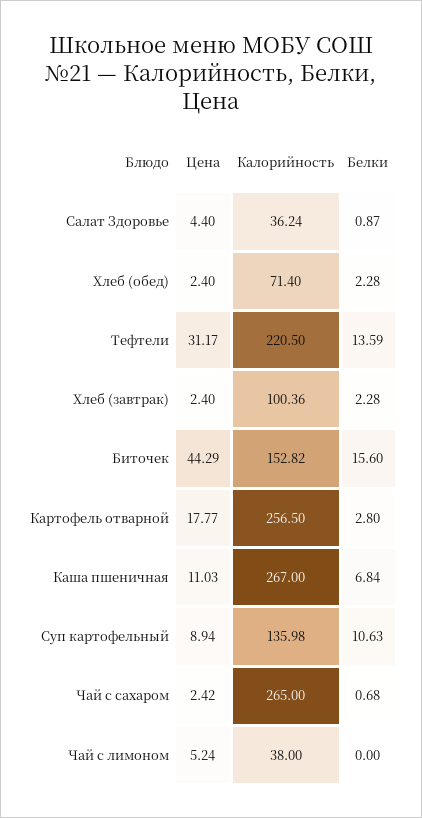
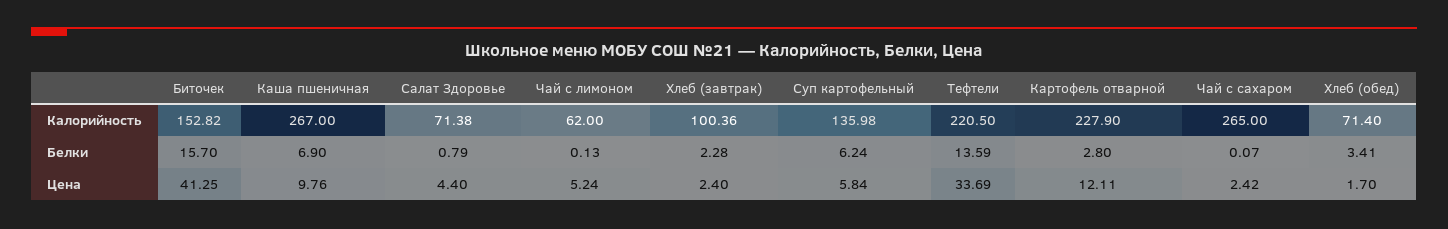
  {
    "Цена": {
      "Салат Здоровье": 4.4,
-     "Хлеб (обед)": 2.4,
+     "Хлеб (обед)": 1.7,
-     "Тефтели": 31.17,
+     "Тефтели": 33.69,
      "Хлеб (завтрак)": 2.4,
-     "Биточек": 44.29,
+     "Биточек": 41.25,
-     "Картофель отварной": 17.77,
+     "Картофель отварной": 12.11,
-     "Каша пшеничная": 11.03,
+     "Каша пшеничная": 9.76,
-     "Суп картофельный": 8.94,
+     "Суп картофельный": 5.84,
      "Чай с сахаром": 2.42,
      "Чай с лимоном": 5.24
    },
    "Калорийность": {
-     "Салат Здоровье": 36.24,
+     "Салат Здоровье": 71.38,
      "Хлеб (обед)": 71.4,
      "Тефтели": 220.5,
      "Хлеб (завтрак)": 100.36,
      "Биточек": 152.82,
-     "Картофель отварной": 256.5,
+     "Картофель отварной": 227.9,
      "Каша пшеничная": 267,
      "Суп картофельный": 135.98,
      "Чай с сахаром": 265,
-     "Чай с лимоном": 38
+     "Чай с лимоном": 62
    },
    "Белки": {
-     "Салат Здоровье": 0.87,
+     "Салат Здоровье": 0.79,
-     "Хлеб (обед)": 2.28,
+     "Хлеб (обед)": 3.41,
      "Тефтели": 13.59,
      "Хлеб (завтрак)": 2.28,
-     "Биточек": 15.6,
+     "Биточек": 15.7,
      "Картофель отварной": 2.8,
-     "Каша пшеничная": 6.84,
+     "Каша пшеничная": 6.9,
-     "Суп картофельный": 10.63,
+     "Суп картофельный": 6.24,
-     "Чай с сахаром": 0.68,
+     "Чай с сахаром": 0.07,
-     "Чай с лимоном": 0
+     "Чай с лимоном": 0.13
    }
  }

